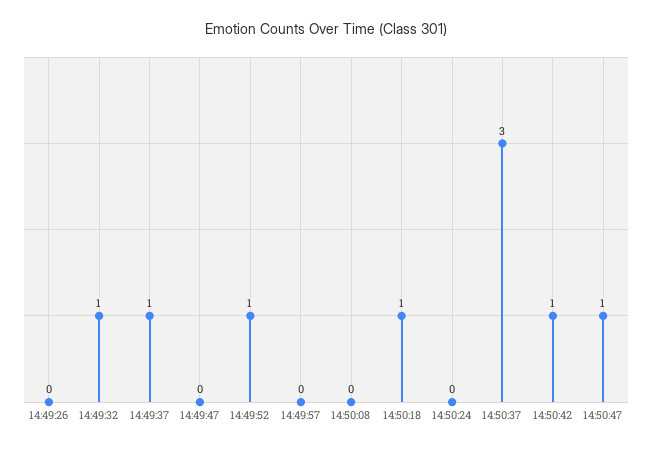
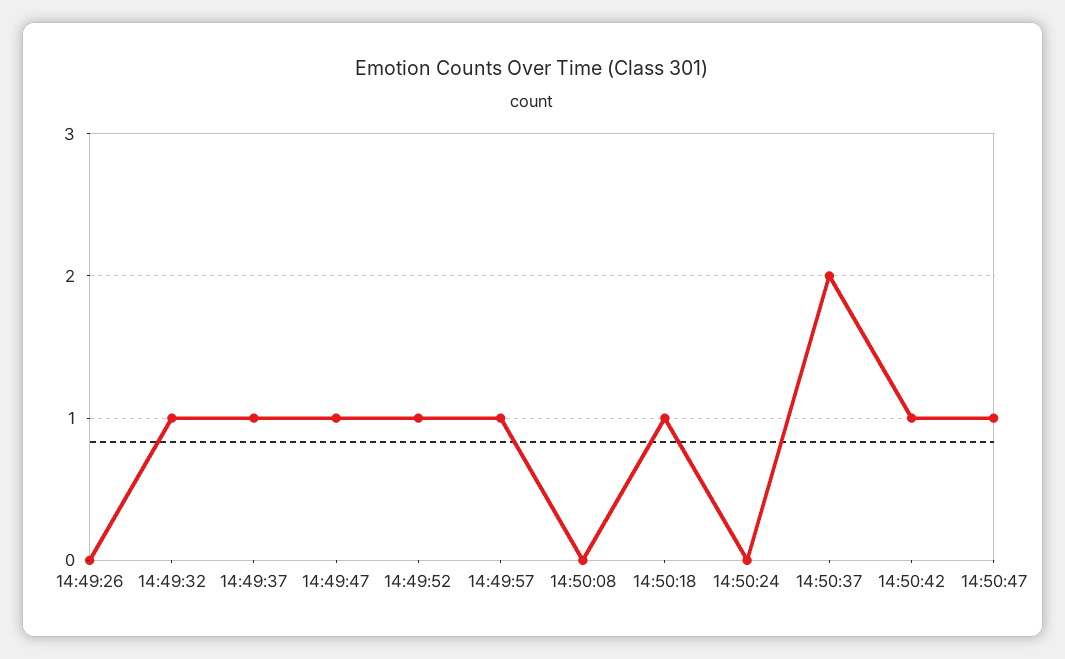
  {
    "14:49:26": 0,
    "14:49:32": 1,
    "14:49:37": 1,
-   "14:49:47": 0,
+   "14:49:47": 1,
    "14:49:52": 1,
-   "14:49:57": 0,
+   "14:49:57": 1,
    "14:50:08": 0,
    "14:50:18": 1,
    "14:50:24": 0,
-   "14:50:37": 3,
+   "14:50:37": 2,
    "14:50:42": 1,
    "14:50:47": 1
  }

